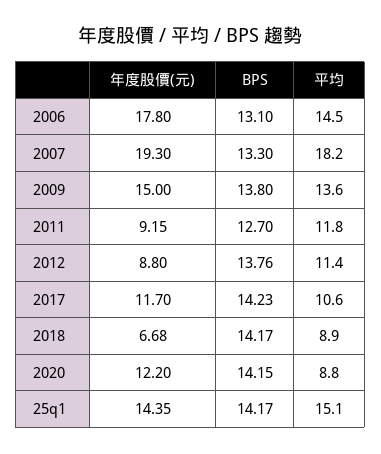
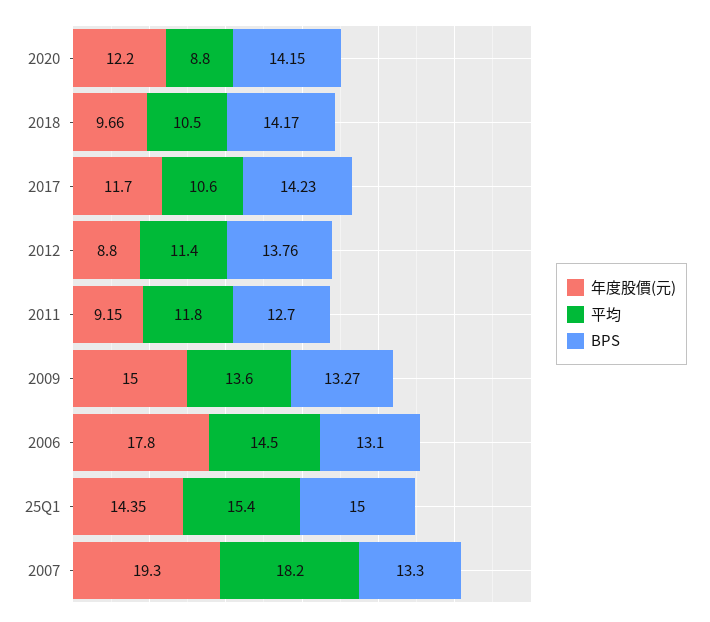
  {
    "年度股價(元)": {
      "2006": 17.8,
      "2007": 19.3,
      "2009": 15,
      "2011": 9.15,
      "2012": 8.8,
      "2017": 11.7,
-     "2018": 6.68,
+     "2018": 9.66,
      "2020": 12.2,
      "25q1": 14.35
    },
    "BPS": {
      "2006": 13.1,
      "2007": 13.3,
-     "2009": 13.8,
+     "2009": 13.27,
      "2011": 12.7,
      "2012": 13.76,
      "2017": 14.23,
      "2018": 14.17,
      "2020": 14.15,
-     "25q1": 14.17
+     "25q1": 15
    },
    "平均": {
      "2006": 14.5,
      "2007": 18.2,
      "2009": 13.6,
      "2011": 11.8,
      "2012": 11.4,
      "2017": 10.6,
-     "2018": 8.9,
+     "2018": 10.5,
      "2020": 8.8,
-     "25q1": 15.1
+     "25q1": 15.4
    }
  }

